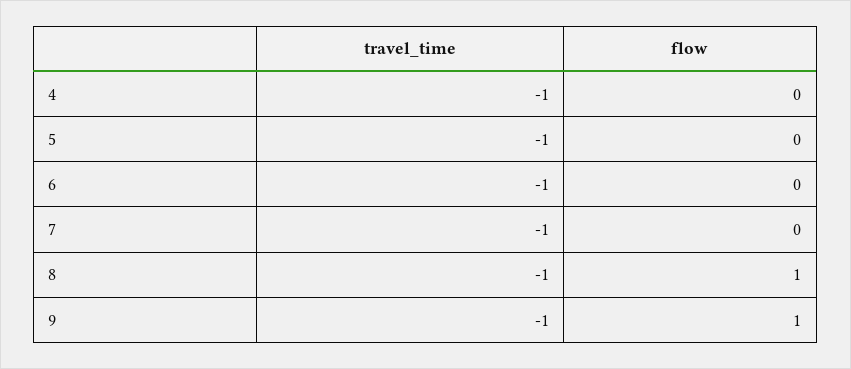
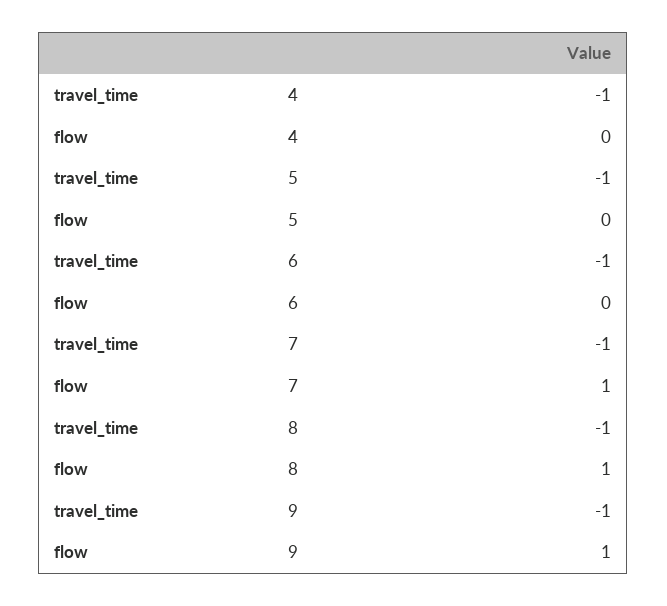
  {
    "travel_time": {
      "4": -1,
      "5": -1,
      "6": -1,
      "7": -1,
      "8": -1,
      "9": -1
    },
    "flow": {
      "4": 0,
      "5": 0,
      "6": 0,
-     "7": 0,
+     "7": 1,
      "8": 1,
      "9": 1
    }
  }

